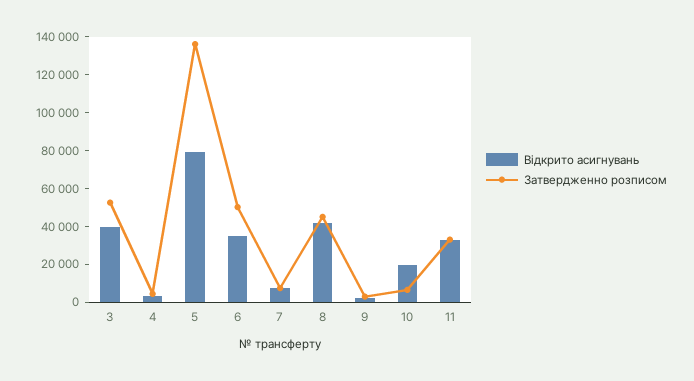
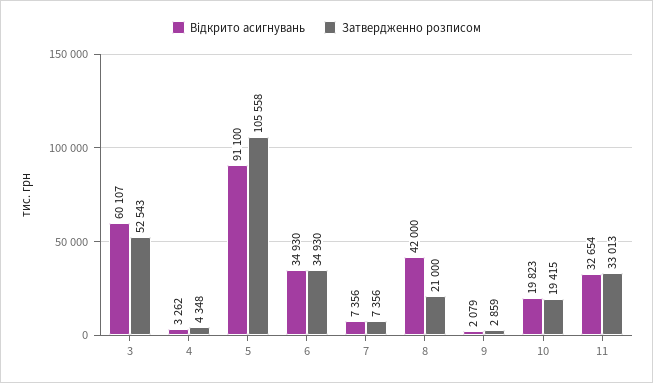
  {
    "Відкрито асигнувань": {
-     "3": 40000,
+     "3": 60107,
      "4": 3262,
-     "5": 80000,
+     "5": 91100,
      "6": 34930,
      "7": 7356,
      "8": 42000,
      "9": 2079,
      "10": 19823,
      "11": 32654
    },
    "Затвердженно розписом": {
      "3": 52543,
      "4": 4348,
-     "5": 135000,
+     "5": 105558,
-     "6": 50000,
+     "6": 34930,
      "7": 7356,
-     "8": 45000,
+     "8": 21000,
      "9": 2859,
-     "10": 5000,
+     "10": 19415,
      "11": 33013
    }
  }

